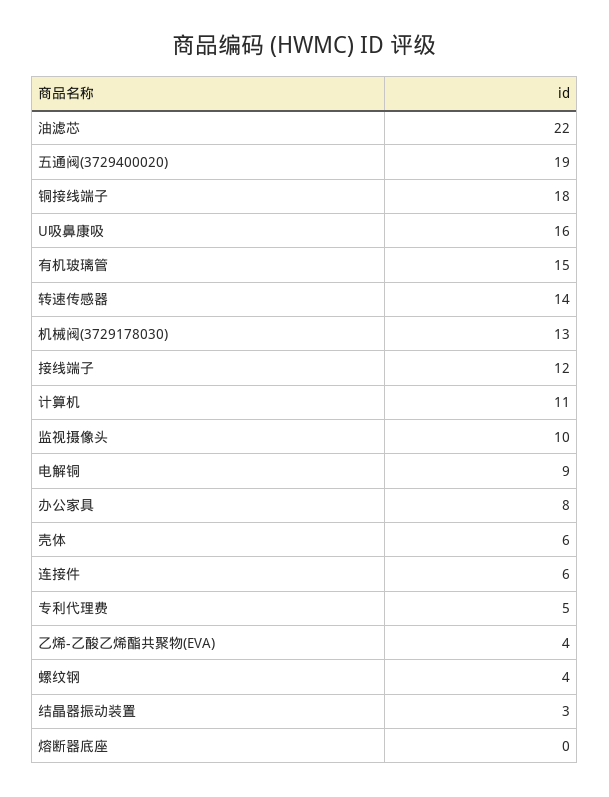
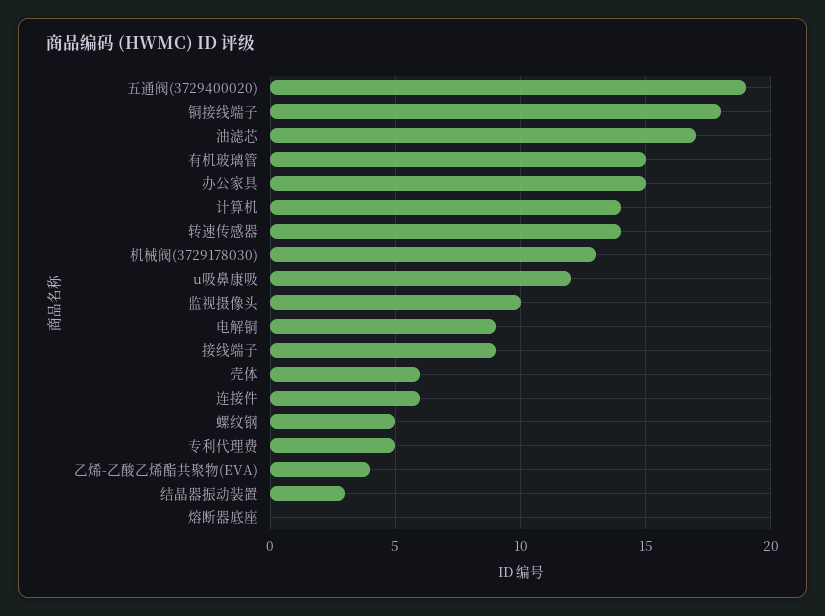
  {
-   "油滤芯": 22,
+   "油滤芯": 17,
    "五通阀(3729400020)": 19,
    "铜接线端子": 18,
-   "U吸鼻康吸": 16,
+   "U吸鼻康吸": 12,
    "有机玻璃管": 15,
    "转速传感器": 14,
    "机械阀(3729178030)": 13,
-   "接线端子": 12,
+   "接线端子": 9,
-   "计算机": 11,
+   "计算机": 14,
    "监视摄像头": 10,
    "电解铜": 9,
-   "办公家具": 8,
+   "办公家具": 15,
    "壳体": 6,
    "连接件": 6,
    "专利代理费": 5,
    "乙烯-乙酸乙烯酯共聚物(EVA)": 4,
-   "螺纹钢": 4,
+   "螺纹钢": 5,
    "结晶器振动装置": 3,
    "熔断器底座": 0
  }

